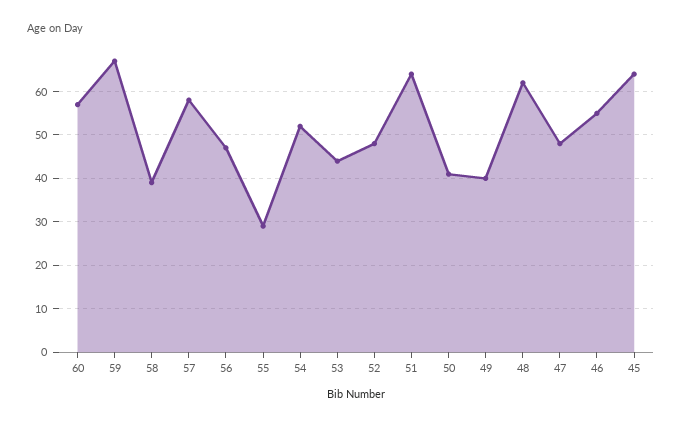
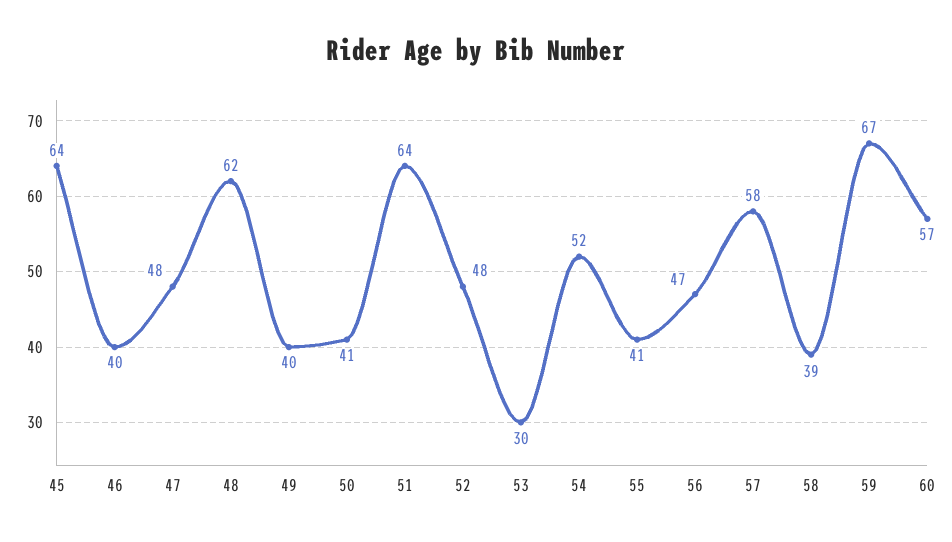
  {
    "60": 57,
    "59": 67,
    "58": 39,
    "57": 58,
    "56": 47,
-   "55": 30,
+   "55": 41,
    "54": 52,
-   "53": 45,
+   "53": 30,
    "52": 48,
    "51": 64,
    "50": 41,
    "49": 40,
    "48": 62,
    "47": 48,
-   "46": 55,
+   "46": 40,
    "45": 64
  }

